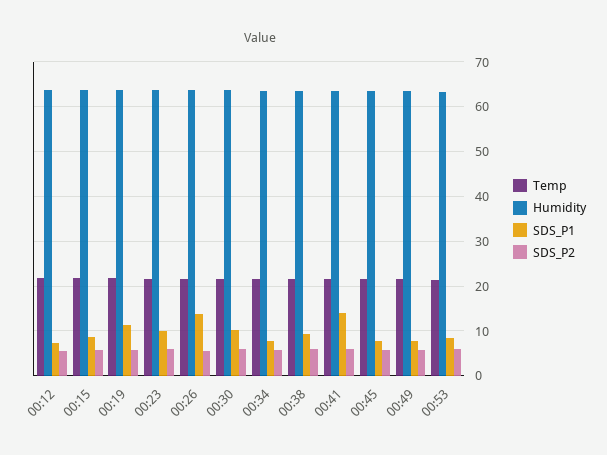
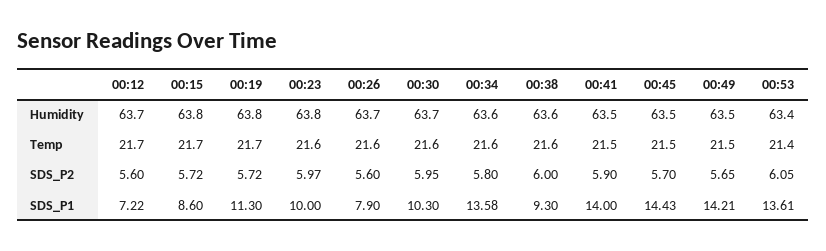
  {
    "Temp": {
      "00:12": 21.7,
      "00:15": 21.7,
      "00:19": 21.7,
      "00:23": 21.6,
      "00:26": 21.6,
      "00:30": 21.6,
      "00:34": 21.6,
      "00:38": 21.6,
      "00:41": 21.5,
      "00:45": 21.5,
      "00:49": 21.5,
      "00:53": 21.4
    },
    "Humidity": {
      "00:12": 63.7,
      "00:15": 63.8,
      "00:19": 63.8,
      "00:23": 63.8,
      "00:26": 63.7,
      "00:30": 63.7,
      "00:34": 63.6,
      "00:38": 63.6,
      "00:41": 63.5,
      "00:45": 63.5,
      "00:49": 63.5,
      "00:53": 63.4
    },
    "SDS_P1": {
      "00:12": 7.22,
      "00:15": 8.6,
      "00:19": 11.3,
      "00:23": 10,
-     "00:26": 14,
+     "00:26": 7.9,
      "00:30": 10.3,
-     "00:34": 8,
+     "00:34": 13.58,
      "00:38": 9.3,
      "00:41": 14,
-     "00:45": 8,
+     "00:45": 14.43,
-     "00:49": 8,
+     "00:49": 14.21,
-     "00:53": 8
+     "00:53": 13.61
    },
    "SDS_P2": {
      "00:12": 5.6,
      "00:15": 5.72,
      "00:19": 5.72,
      "00:23": 5.97,
      "00:26": 5.6,
      "00:30": 5.95,
      "00:34": 5.8,
      "00:38": 6,
      "00:41": 5.9,
      "00:45": 5.7,
      "00:49": 5.65,
      "00:53": 6.05
    }
  }

